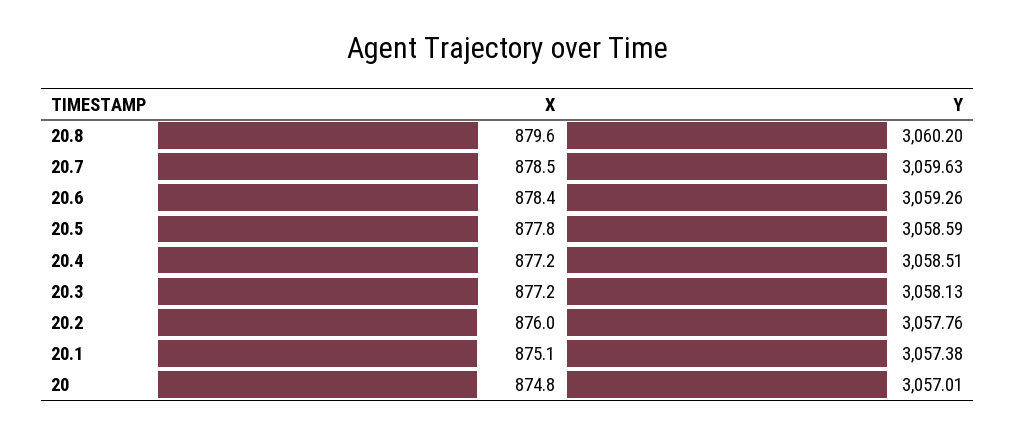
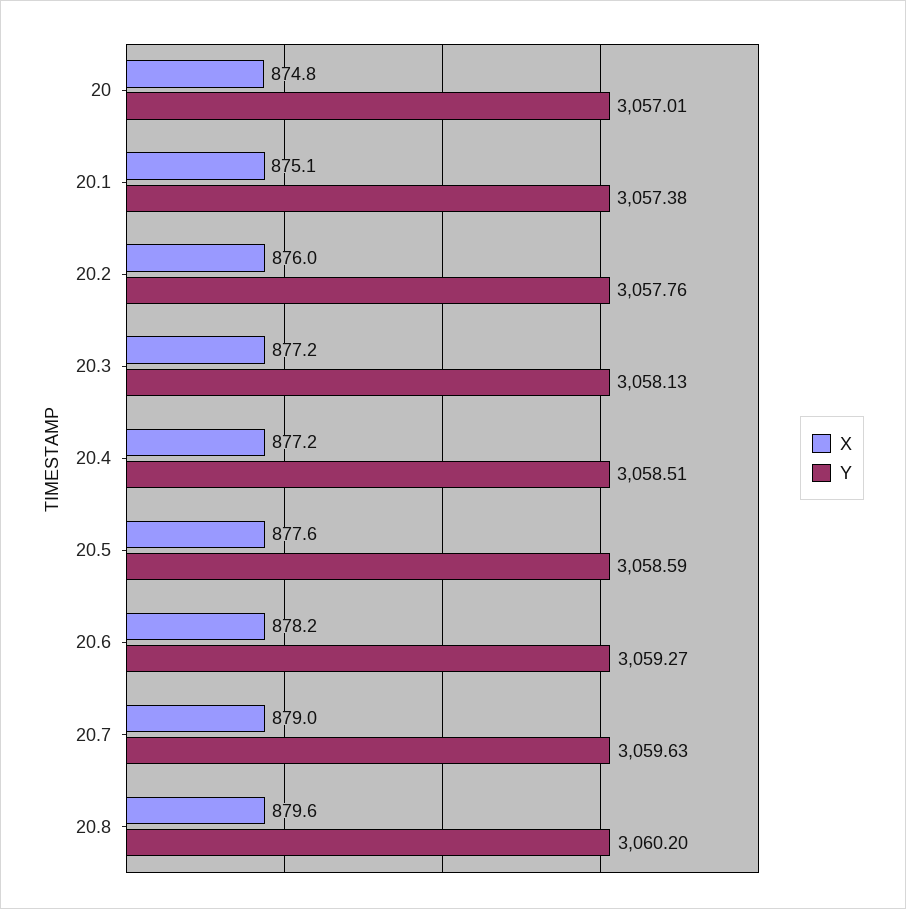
  {
    "X": {
      "20.8": 879.6,
-     "20.7": 878.5,
+     "20.7": 879,
-     "20.6": 878.4,
+     "20.6": 878.2,
-     "20.5": 877.8,
+     "20.5": 877.6,
      "20.4": 877.2,
      "20.3": 877.2,
      "20.2": 876,
      "20.1": 875.1,
      "20": 874.8
    },
    "Y": {
      "20.8": 3060.2,
      "20.7": 3059.63,
-     "20.6": 3059.26,
+     "20.6": 3059.27,
      "20.5": 3058.59,
      "20.4": 3058.51,
      "20.3": 3058.13,
      "20.2": 3057.76,
      "20.1": 3057.38,
      "20": 3057.01
    }
  }

